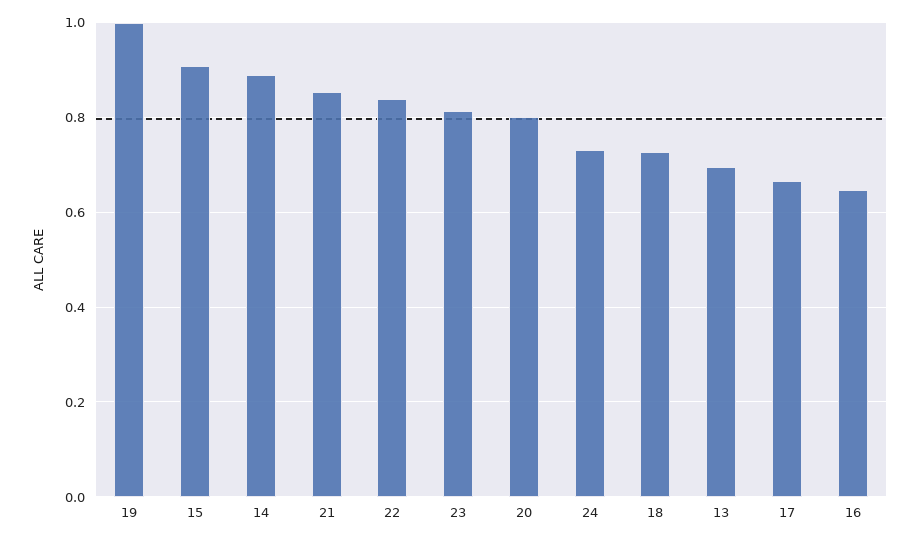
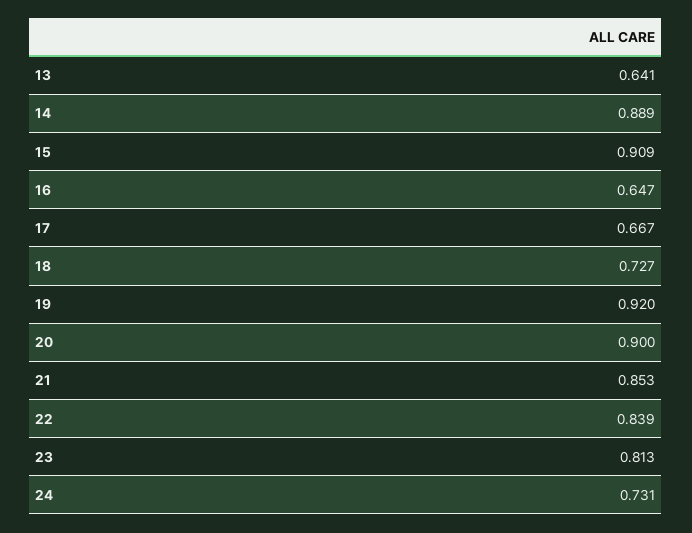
  {
-   "19": 1,
+   "19": 0.92,
    "15": 0.909,
    "14": 0.889,
    "21": 0.853,
    "22": 0.839,
    "23": 0.813,
-   "20": 0.8,
+   "20": 0.9,
    "24": 0.731,
    "18": 0.727,
-   "13": 0.7,
+   "13": 0.641,
    "17": 0.667,
    "16": 0.647
  }

